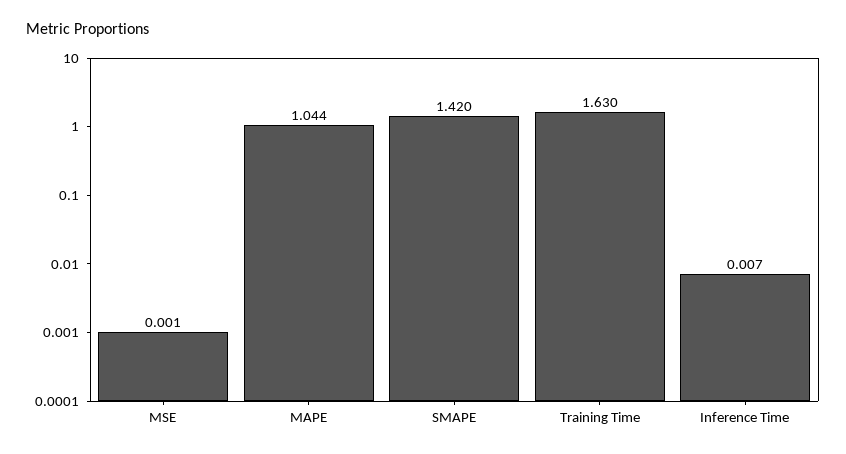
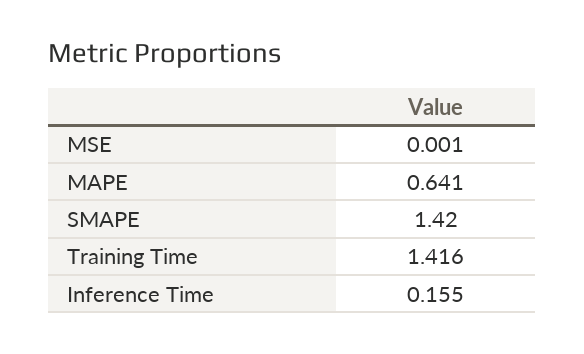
  {
    "MSE": 0.001,
-   "MAPE": 1.044,
+   "MAPE": 0.641,
    "SMAPE": 1.42,
-   "Training Time": 1.63,
+   "Training Time": 1.416,
-   "Inference Time": 0.007
+   "Inference Time": 0.155
  }

